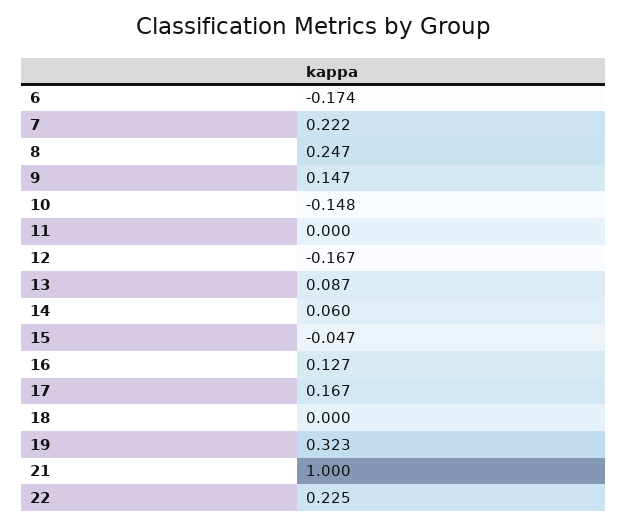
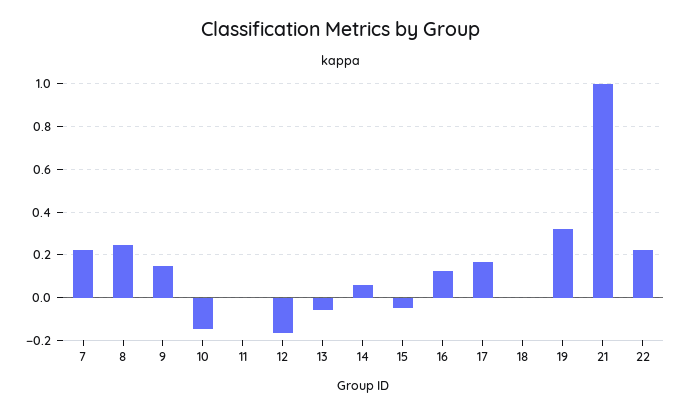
  {
-   "6": -0.174,
    "7": 0.222,
    "8": 0.247,
    "9": 0.147,
    "10": -0.148,
    "11": 0,
    "12": -0.167,
-   "13": 0.087,
+   "13": -0.05,
    "14": 0.06,
    "15": -0.047,
    "16": 0.127,
    "17": 0.167,
    "18": 0,
    "19": 0.323,
    "21": 1,
    "22": 0.225
  }

